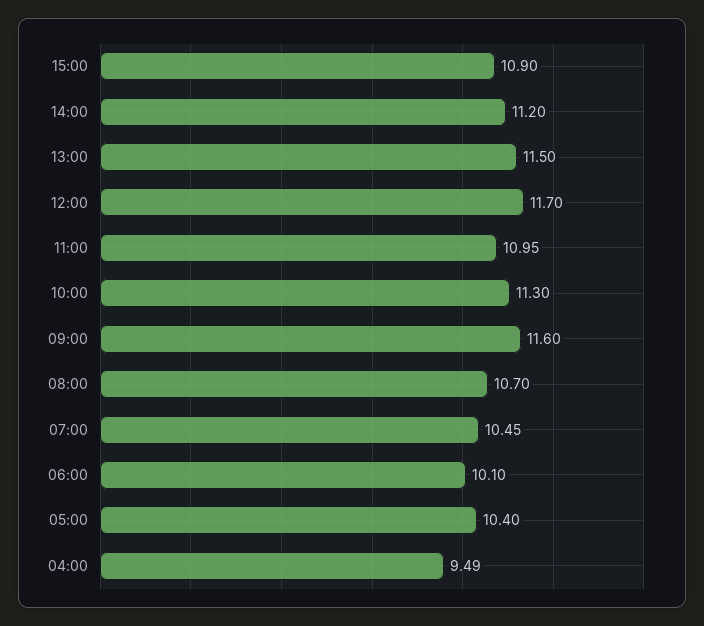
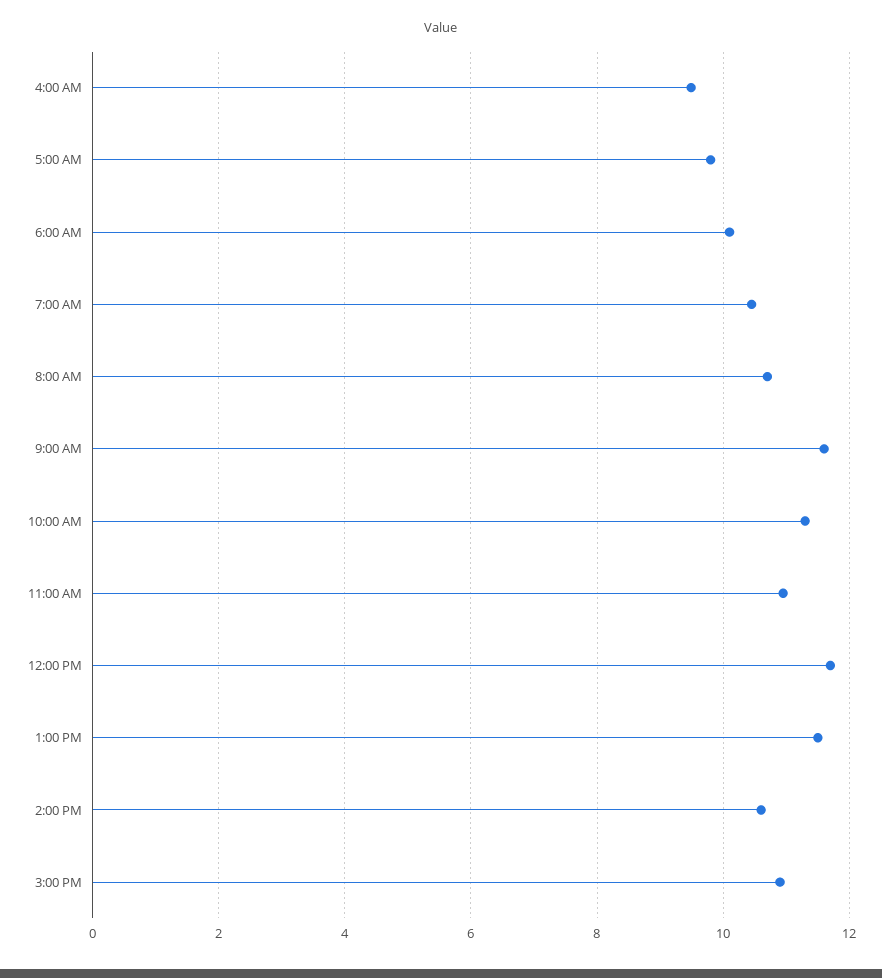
  {
    "15:00": 10.9,
-   "14:00": 11.2,
+   "14:00": 10.6,
    "13:00": 11.5,
    "12:00": 11.7,
    "11:00": 10.95,
    "10:00": 11.3,
    "09:00": 11.6,
    "08:00": 10.7,
    "07:00": 10.45,
    "06:00": 10.1,
-   "05:00": 10.4,
+   "05:00": 9.8,
    "04:00": 9.49
  }

